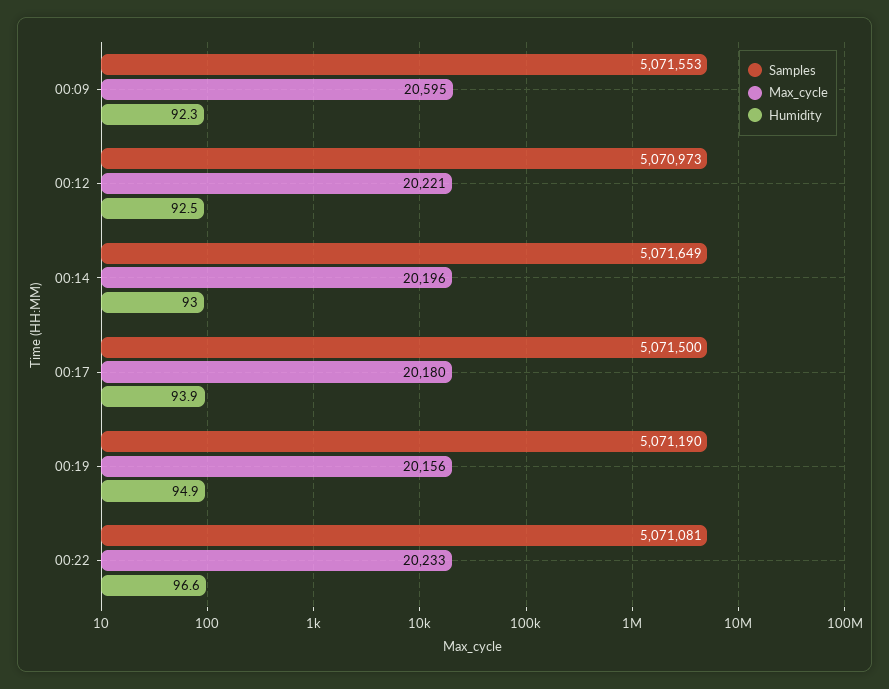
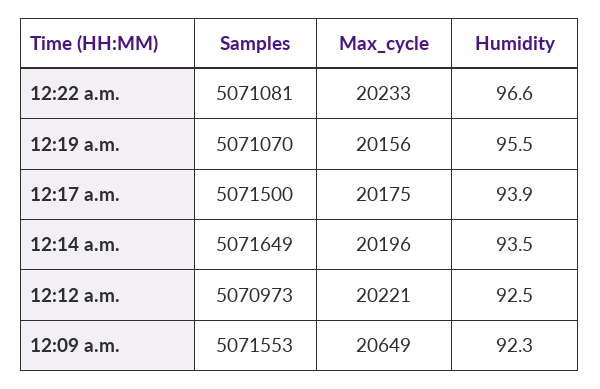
  {
    "Samples": {
      "00:09": 5071553,
      "00:12": 5070973,
      "00:14": 5071649,
      "00:17": 5071500,
-     "00:19": 5071190,
+     "00:19": 5071070,
      "00:22": 5071081
    },
    "Max_cycle": {
-     "00:09": 20595,
+     "00:09": 20649,
      "00:12": 20221,
      "00:14": 20196,
-     "00:17": 20180,
+     "00:17": 20175,
      "00:19": 20156,
      "00:22": 20233
    },
    "Humidity": {
      "00:09": 92.3,
      "00:12": 92.5,
-     "00:14": 93,
+     "00:14": 93.5,
      "00:17": 93.9,
-     "00:19": 94.9,
+     "00:19": 95.5,
      "00:22": 96.6
    }
  }

